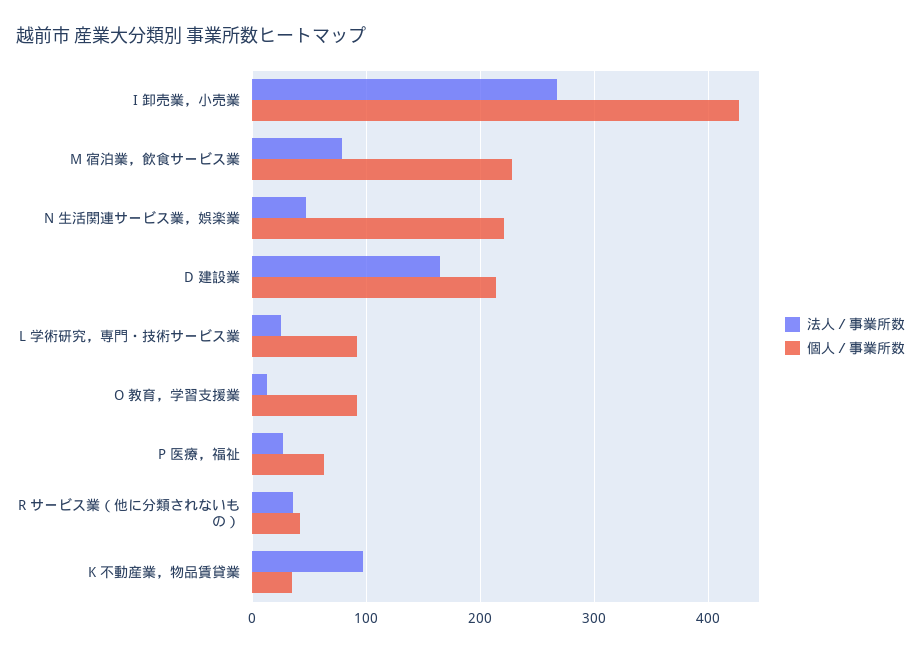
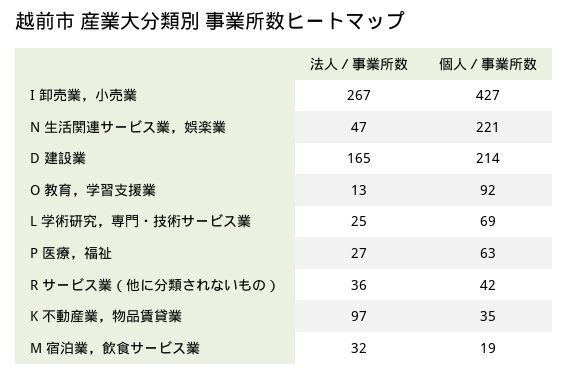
  {
    "法人／事業所数": {
      "I 卸売業，小売業": 267,
-     "M 宿泊業，飲食サービス業": 80,
+     "M 宿泊業，飲食サービス業": 32,
      "N 生活関連サービス業，娯楽業": 47,
      "D 建設業": 165,
      "L 学術研究，専門・技術サービス業": 25,
      "O 教育，学習支援業": 13,
      "P 医療，福祉": 27,
      "R サービス業（他に分類されないもの）": 36,
      "K 不動産業，物品賃貸業": 97
    },
    "個人／事業所数": {
      "I 卸売業，小売業": 427,
-     "M 宿泊業，飲食サービス業": 230,
+     "M 宿泊業，飲食サービス業": 19,
      "N 生活関連サービス業，娯楽業": 221,
      "D 建設業": 214,
-     "L 学術研究，専門・技術サービス業": 90,
+     "L 学術研究，専門・技術サービス業": 69,
      "O 教育，学習支援業": 92,
      "P 医療，福祉": 63,
      "R サービス業（他に分類されないもの）": 42,
      "K 不動産業，物品賃貸業": 35
    }
  }

